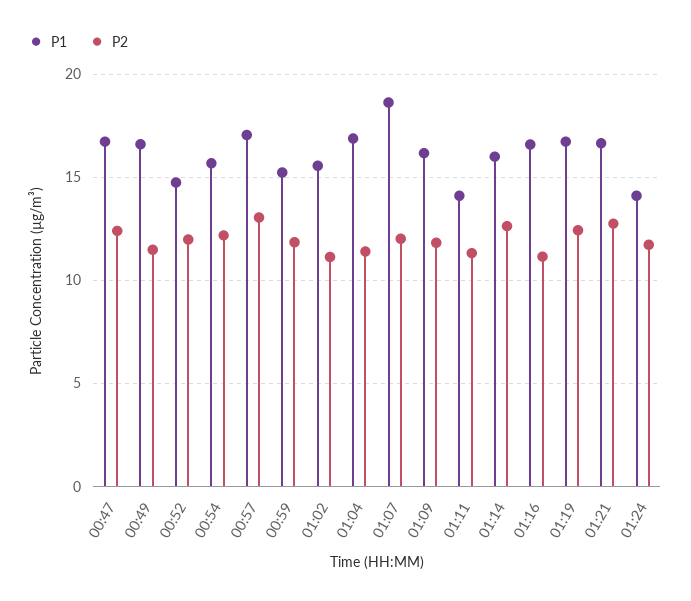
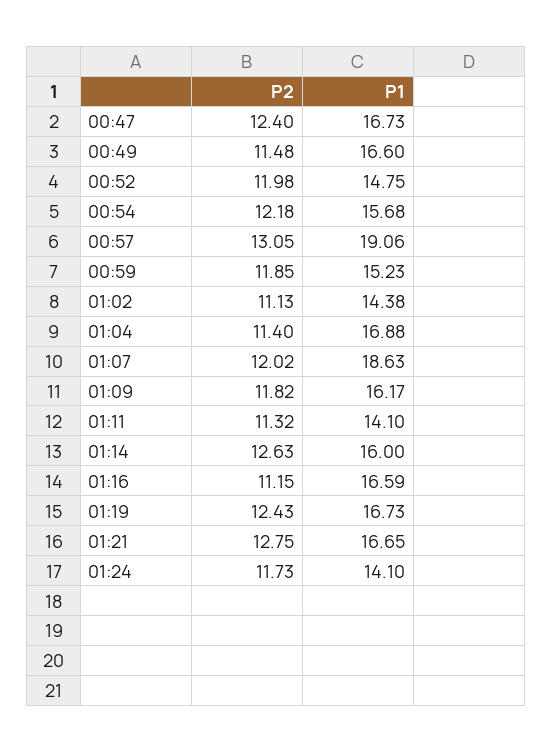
  {
    "P1": {
      "00:47": 16.73,
      "00:49": 16.6,
      "00:52": 14.75,
      "00:54": 15.68,
-     "00:57": 17,
+     "00:57": 19.06,
      "00:59": 15.23,
-     "01:02": 15.5,
+     "01:02": 14.38,
      "01:04": 16.88,
      "01:07": 18.63,
      "01:09": 16.17,
      "01:11": 14.1,
      "01:14": 16,
      "01:16": 16.59,
      "01:19": 16.73,
      "01:21": 16.65,
      "01:24": 14.1
    },
    "P2": {
      "00:47": 12.4,
      "00:49": 11.48,
      "00:52": 11.98,
      "00:54": 12.18,
      "00:57": 13.05,
      "00:59": 11.85,
      "01:02": 11.13,
      "01:04": 11.4,
      "01:07": 12.02,
      "01:09": 11.82,
      "01:11": 11.32,
      "01:14": 12.63,
      "01:16": 11.15,
      "01:19": 12.43,
      "01:21": 12.75,
      "01:24": 11.73
    }
  }

